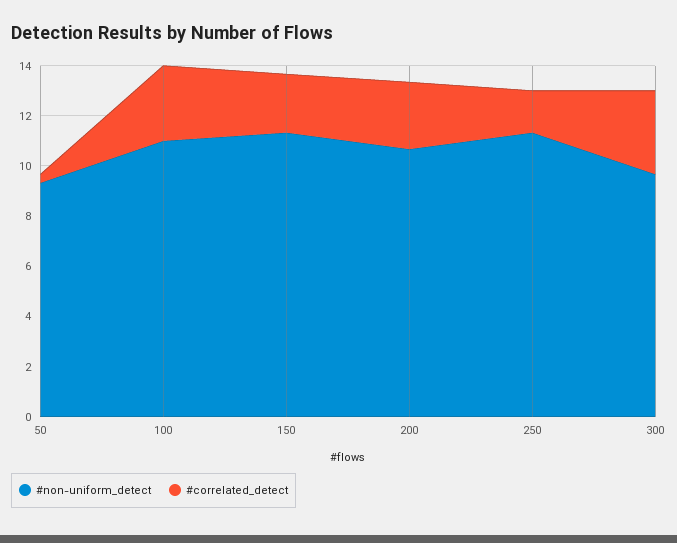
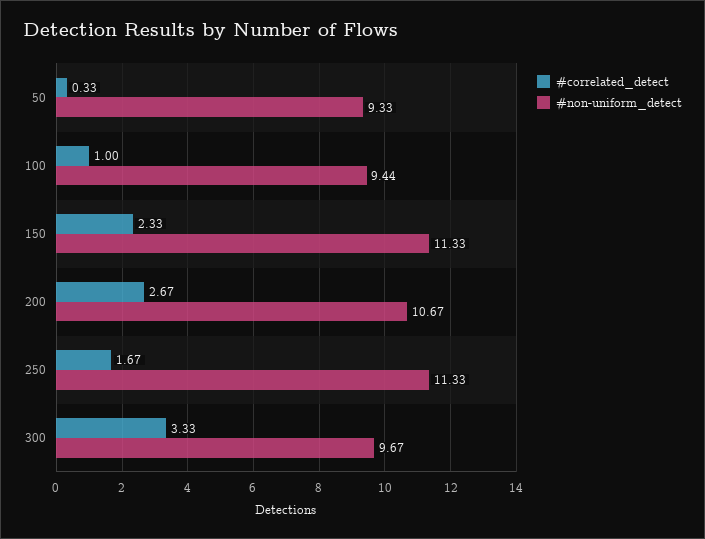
  {
    "#non-uniform_detect": {
      "50": 9.33,
-     "100": 11,
+     "100": 9.44,
      "150": 11.33,
      "200": 10.67,
      "250": 11.33,
      "300": 9.67
    },
    "#correlated_detect": {
      "50": 0.33,
-     "100": 3,
+     "100": 1,
      "150": 2.33,
      "200": 2.67,
      "250": 1.67,
      "300": 3.33
    }
  }

